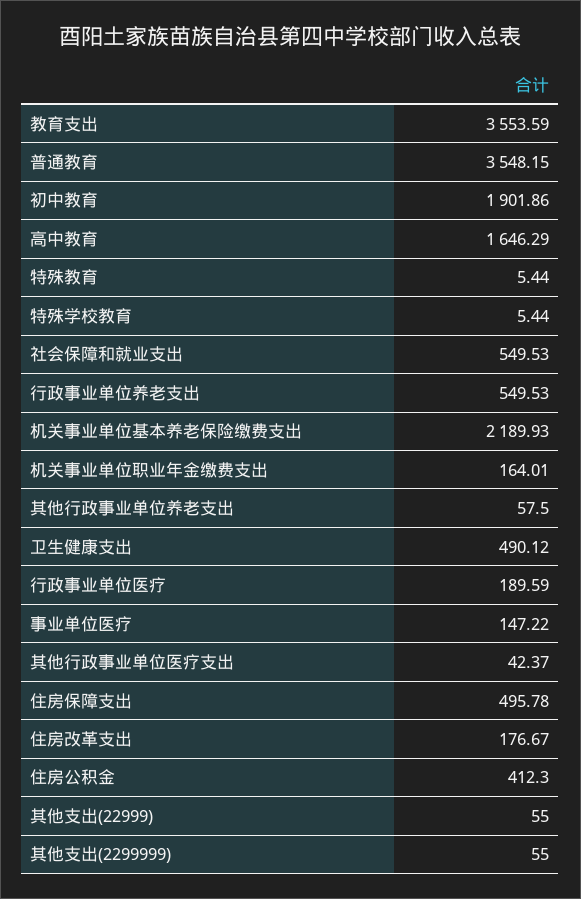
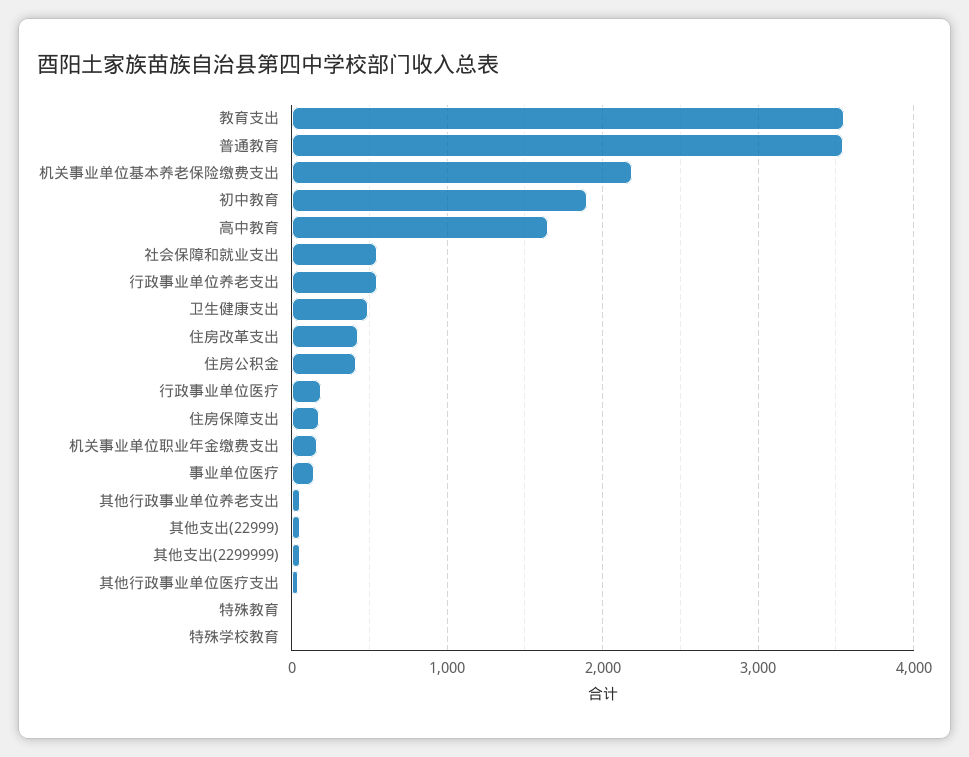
  {
    "教育支出": 3553.59,
    "普通教育": 3548.15,
    "初中教育": 1901.86,
    "高中教育": 1646.29,
    "特殊教育": 5.44,
    "特殊学校教育": 5.44,
    "社会保障和就业支出": 549.53,
    "行政事业单位养老支出": 549.53,
    "机关事业单位基本养老保险缴费支出": 2189.93,
    "机关事业单位职业年金缴费支出": 164.01,
    "其他行政事业单位养老支出": 57.5,
    "卫生健康支出": 490.12,
    "行政事业单位医疗": 189.59,
    "事业单位医疗": 147.22,
    "其他行政事业单位医疗支出": 42.37,
-   "住房保障支出": 495.78,
+   "住房保障支出": 200,
-   "住房改革支出": 176.67,
+   "住房改革支出": 400,
    "住房公积金": 412.3,
    "其他支出(22999)": 55,
    "其他支出(2299999)": 55
  }

